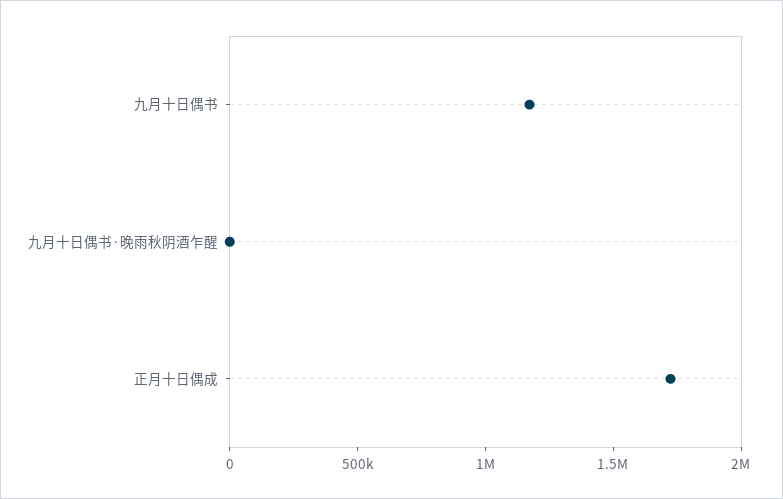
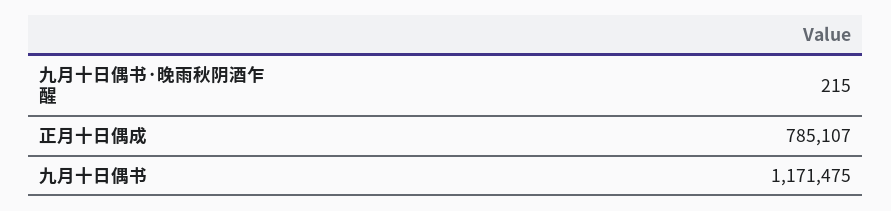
  {
    "九月十日偶书": 1171475,
    "九月十日偶书·晚雨秋阴酒乍醒": 215,
-   "正月十日偶成": 1700000
+   "正月十日偶成": 785107
  }

